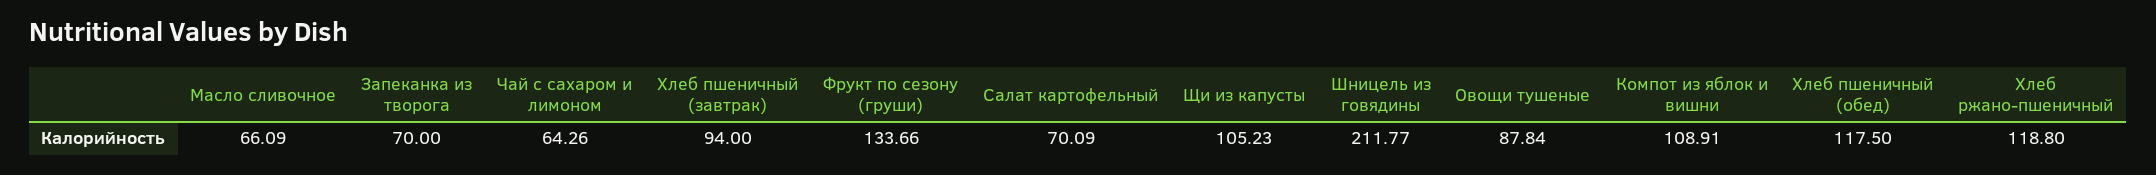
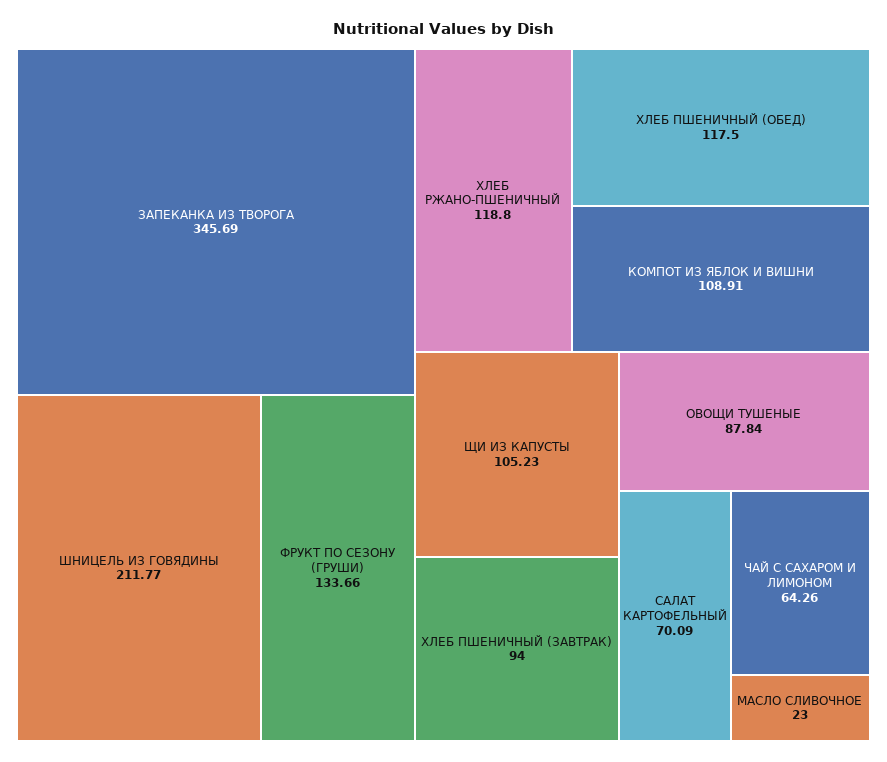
  {
-   "Масло сливочное": 66.09,
+   "Масло сливочное": 23,
-   "Запеканка из творога": 70,
+   "Запеканка из творога": 345.69,
    "Чай с сахаром и лимоном": 64.26,
    "Хлеб пшеничный (завтрак)": 94,
    "Фрукт по сезону (груши)": 133.66,
    "Салат картофельный": 70.09,
    "Щи из капусты": 105.23,
    "Шницель из говядины": 211.77,
    "Овощи тушеные": 87.84,
    "Компот из яблок и вишни": 108.91,
    "Хлеб пшеничный (обед)": 117.5,
    "Хлеб ржано-пшеничный": 118.8
  }

